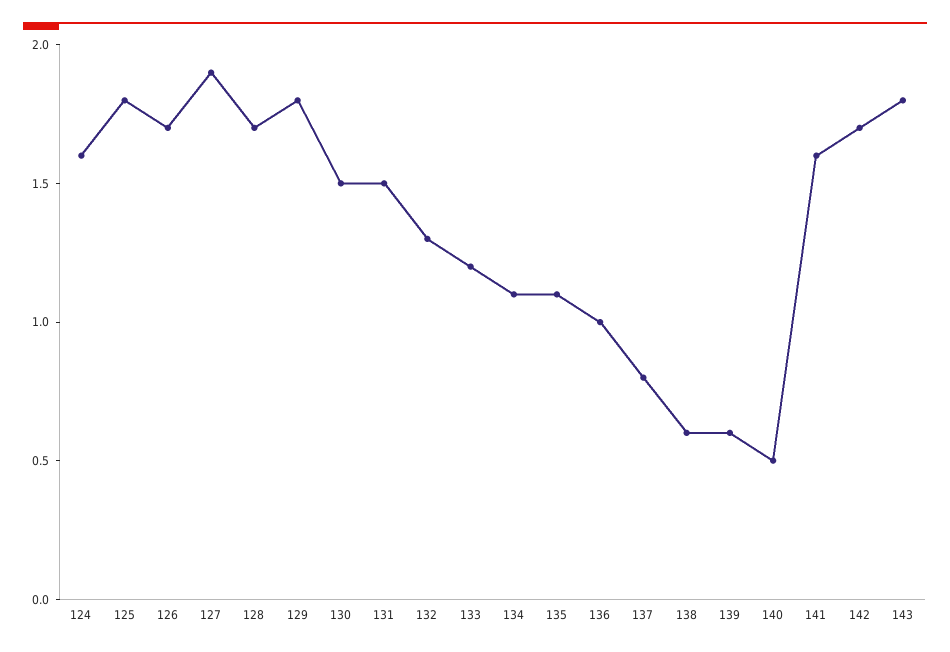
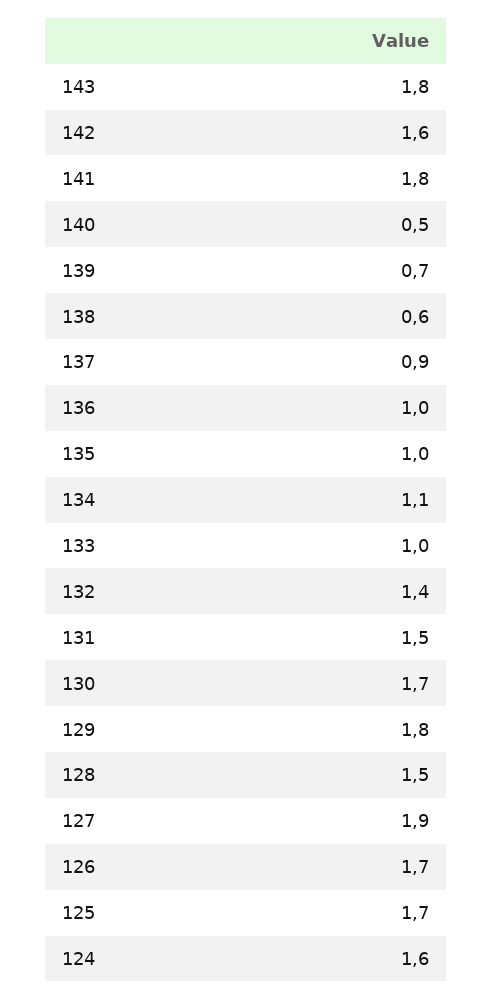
  {
    "124": 1.6,
-   "125": 1.8,
+   "125": 1.7,
    "126": 1.7,
    "127": 1.9,
-   "128": 1.7,
+   "128": 1.5,
    "129": 1.8,
-   "130": 1.5,
+   "130": 1.7,
    "131": 1.5,
-   "132": 1.3,
+   "132": 1.4,
-   "133": 1.2,
+   "133": 1,
    "134": 1.1,
-   "135": 1.1,
+   "135": 1,
    "136": 1,
-   "137": 0.8,
+   "137": 0.9,
    "138": 0.6,
-   "139": 0.6,
+   "139": 0.7,
    "140": 0.5,
-   "141": 1.6,
+   "141": 1.8,
-   "142": 1.7,
+   "142": 1.6,
    "143": 1.8
  }

